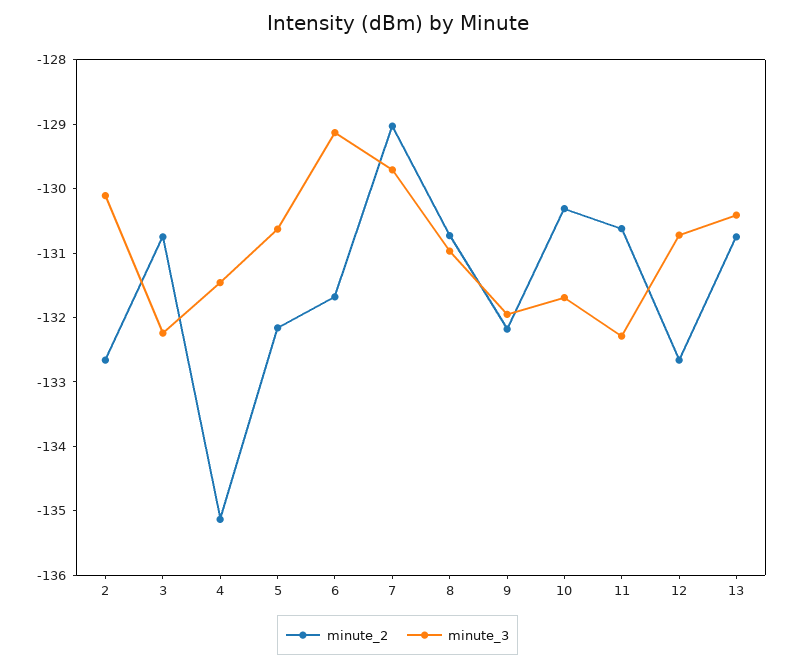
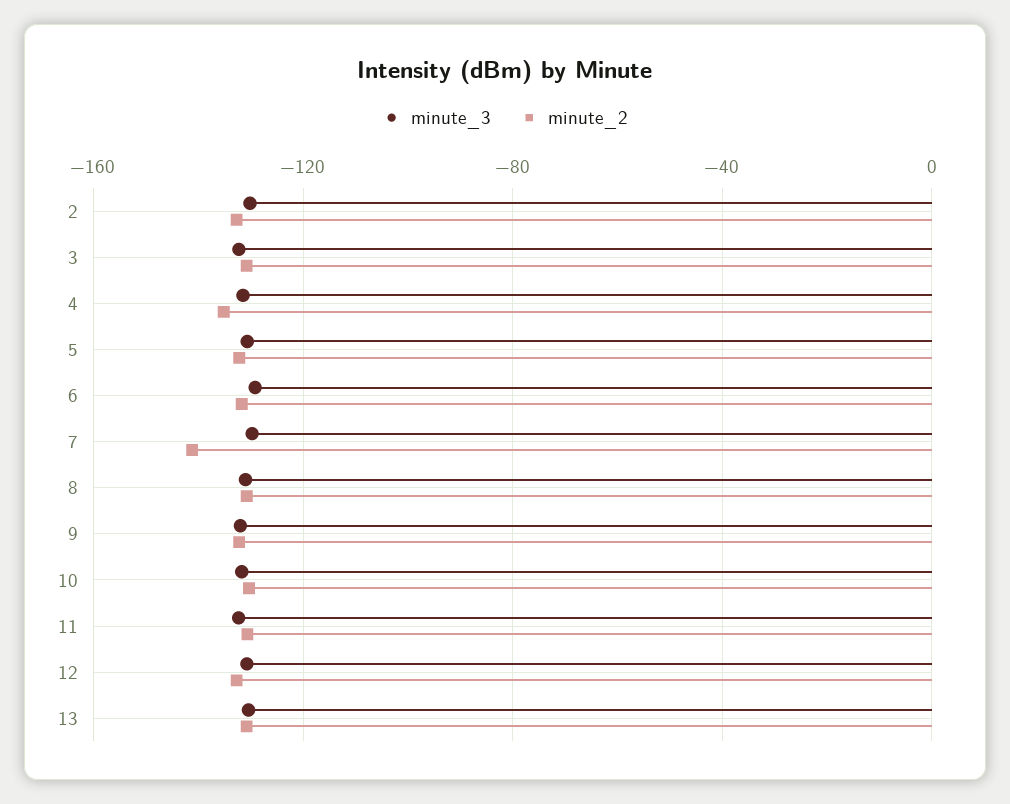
  {
    "minute_2": {
      "2": -132.6,
      "3": -130.8,
      "4": -135.2,
      "5": -132.2,
      "6": -131.6,
-     "7": -129,
+     "7": -140,
      "8": -130.8,
      "9": -132.2,
      "10": -130.4,
      "11": -130.6,
      "12": -132.6,
      "13": -130.8
    },
    "minute_3": {
      "2": -130.2,
      "3": -132.2,
      "4": -131.4,
      "5": -130.6,
      "6": -129.2,
      "7": -129.8,
      "8": -131,
      "9": -132,
      "10": -131.6,
      "11": -132.2,
      "12": -130.8,
      "13": -130.4
    }
  }

